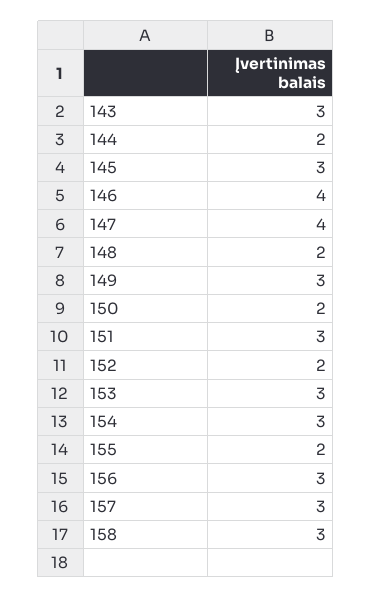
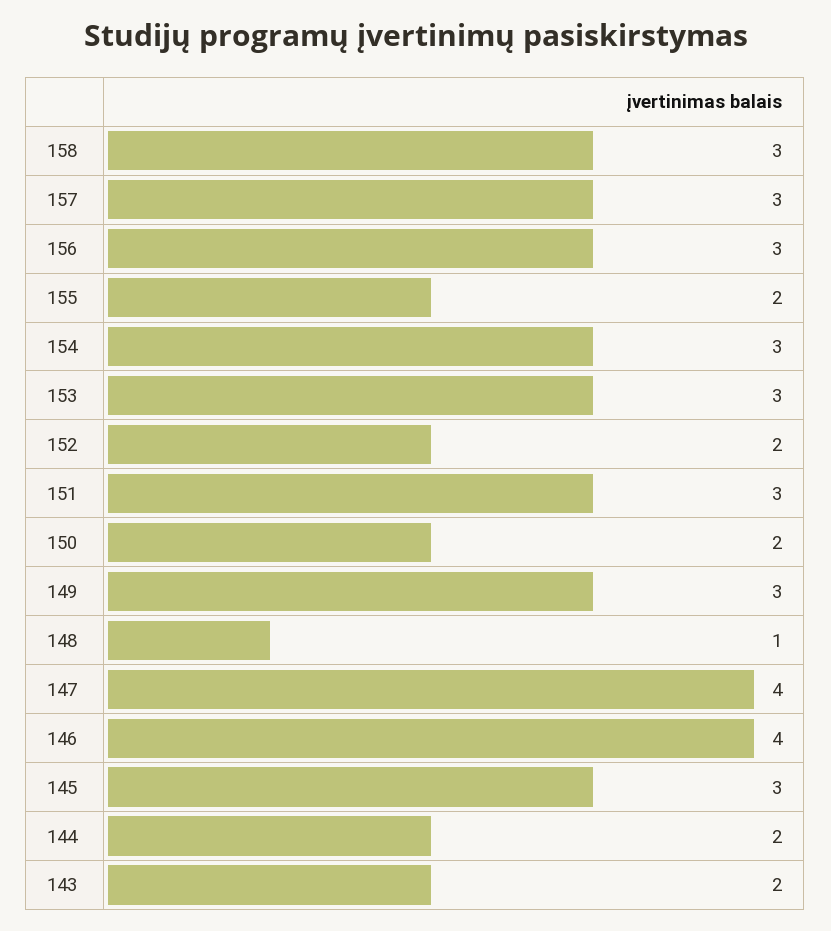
  {
-   "143": 3,
+   "143": 2,
    "144": 2,
    "145": 3,
    "146": 4,
    "147": 4,
-   "148": 2,
+   "148": 1,
    "149": 3,
    "150": 2,
    "151": 3,
    "152": 2,
    "153": 3,
    "154": 3,
    "155": 2,
    "156": 3,
    "157": 3,
    "158": 3
  }

